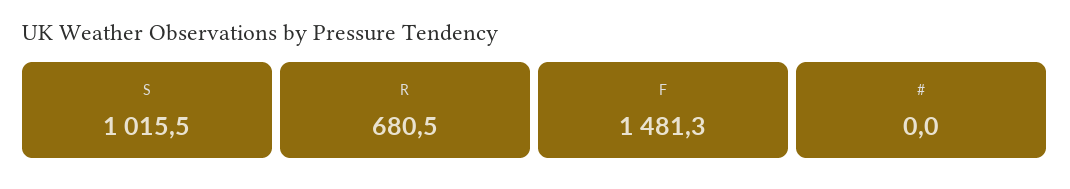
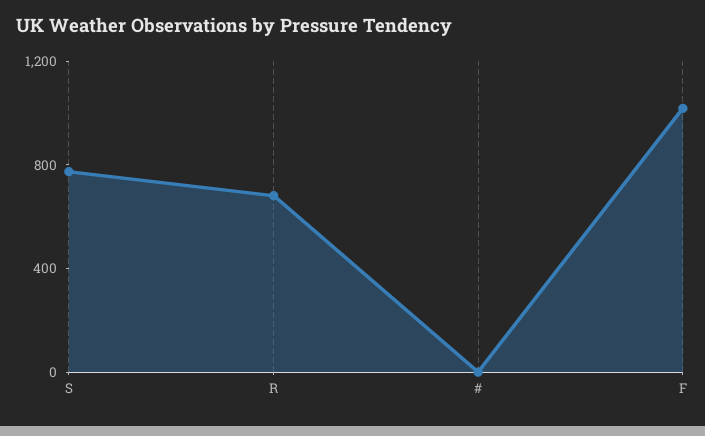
  {
-   "S": 1015.5,
+   "S": 800,
    "R": 680.5,
-   "F": 1481.3,
+   "F": 1000,
    "#": 0
  }

